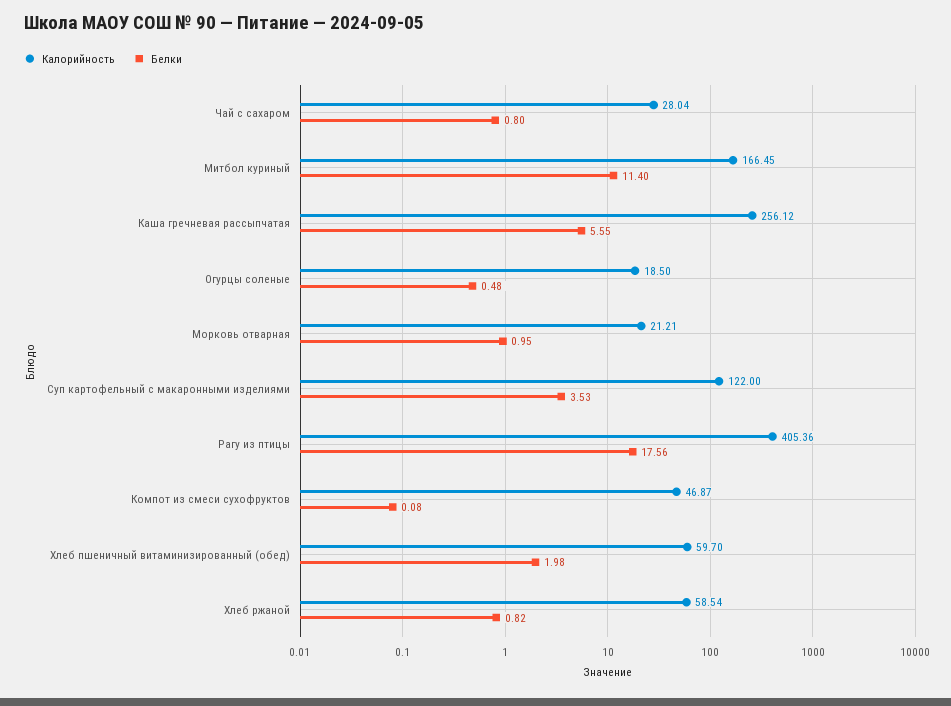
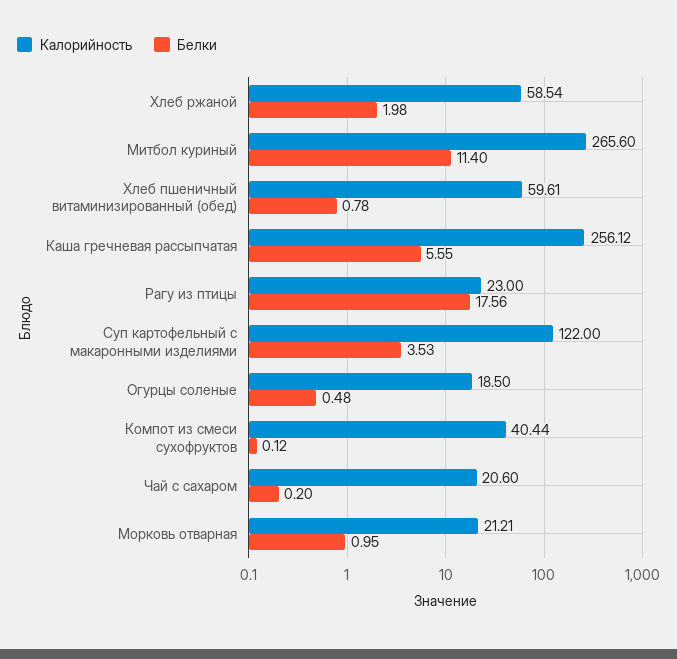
  {
    "Калорийность": {
-     "Чай с сахаром": 28.04,
+     "Чай с сахаром": 20.6,
-     "Митбол куриный": 166.45,
+     "Митбол куриный": 265.6,
      "Каша гречневая рассыпчатая": 256.12,
      "Огурцы соленые": 18.5,
      "Морковь отварная": 21.21,
      "Суп картофельный с макаронными изделиями": 122,
-     "Рагу из птицы": 405.36,
+     "Рагу из птицы": 23,
-     "Компот из смеси сухофруктов": 46.87,
+     "Компот из смеси сухофруктов": 40.44,
-     "Хлеб пшеничный витаминизированный (обед)": 59.7,
+     "Хлеб пшеничный витаминизированный (обед)": 59.61,
      "Хлеб ржаной": 58.54
    },
    "Белки": {
-     "Чай с сахаром": 0.8,
+     "Чай с сахаром": 0.2,
      "Митбол куриный": 11.4,
      "Каша гречневая рассыпчатая": 5.55,
      "Огурцы соленые": 0.48,
      "Морковь отварная": 0.95,
      "Суп картофельный с макаронными изделиями": 3.53,
      "Рагу из птицы": 17.56,
-     "Компот из смеси сухофруктов": 0.08,
+     "Компот из смеси сухофруктов": 0.12,
-     "Хлеб пшеничный витаминизированный (обед)": 1.98,
+     "Хлеб пшеничный витаминизированный (обед)": 0.78,
-     "Хлеб ржаной": 0.82
+     "Хлеб ржаной": 1.98
    }
  }

